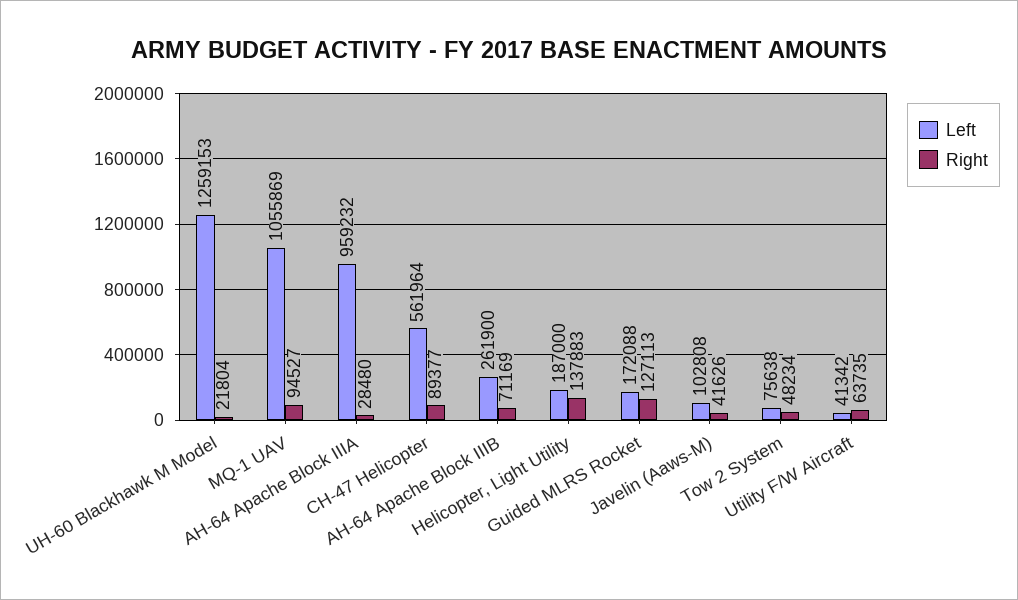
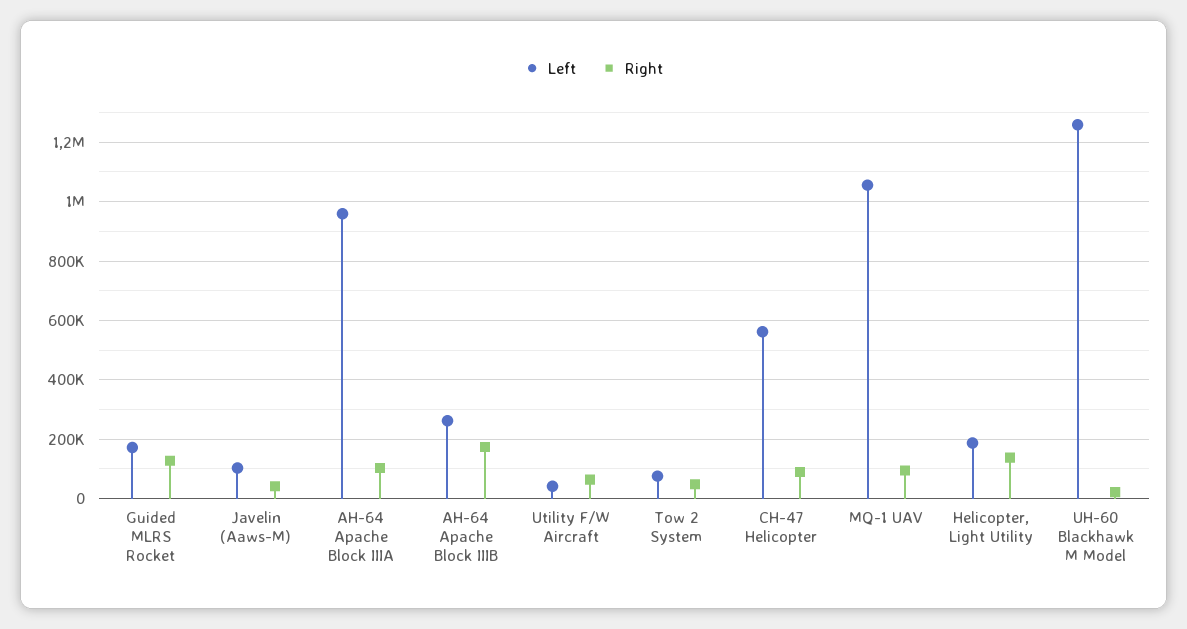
  {
    "Left": {
      "UH-60 Blackhawk M Model": 1259153,
      "MQ-1 UAV": 1055869,
      "AH-64 Apache Block IIIA": 959232,
      "CH-47 Helicopter": 561964,
      "AH-64 Apache Block IIIB": 261900,
      "Helicopter, Light Utility": 187000,
      "Guided MLRS Rocket": 172088,
      "Javelin (Aaws-M)": 102808,
      "Tow 2 System": 75638,
      "Utility F/W Aircraft": 41342
    },
    "Right": {
      "UH-60 Blackhawk M Model": 21804,
      "MQ-1 UAV": 94527,
-     "AH-64 Apache Block IIIA": 28480,
+     "AH-64 Apache Block IIIA": 100000,
      "CH-47 Helicopter": 89377,
-     "AH-64 Apache Block IIIB": 71169,
+     "AH-64 Apache Block IIIB": 175000,
      "Helicopter, Light Utility": 137883,
      "Guided MLRS Rocket": 127113,
      "Javelin (Aaws-M)": 41626,
      "Tow 2 System": 48234,
      "Utility F/W Aircraft": 63735
    }
  }

